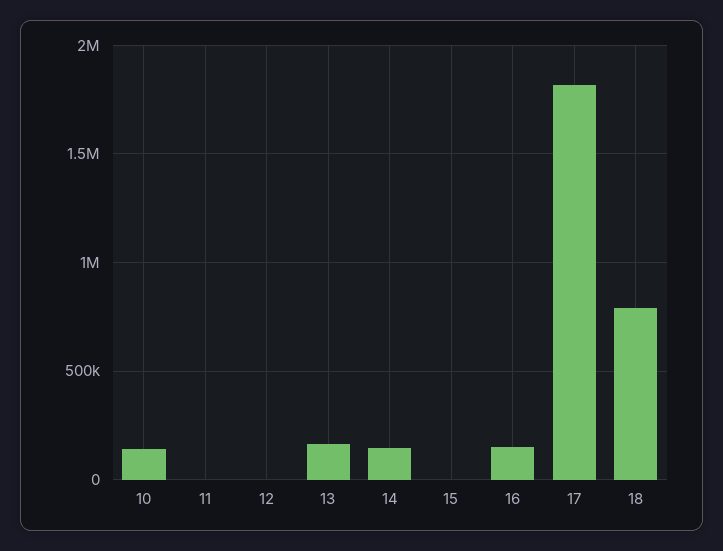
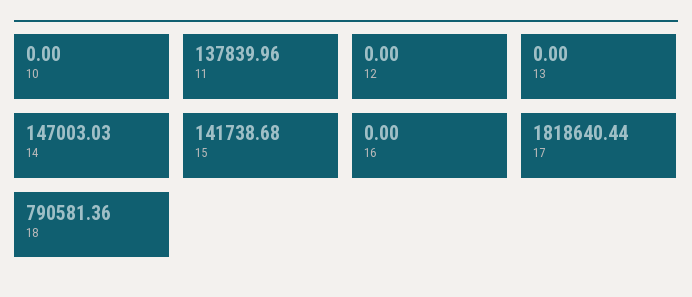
  {
-   "10": 150000,
+   "10": 0,
-   "11": 0,
+   "11": 137839.96,
    "12": 0,
-   "13": 150000,
+   "13": 0,
    "14": 147003.03,
-   "15": 0,
+   "15": 141738.68,
-   "16": 150000,
+   "16": 0,
    "17": 1818640.44,
    "18": 790581.36
  }

